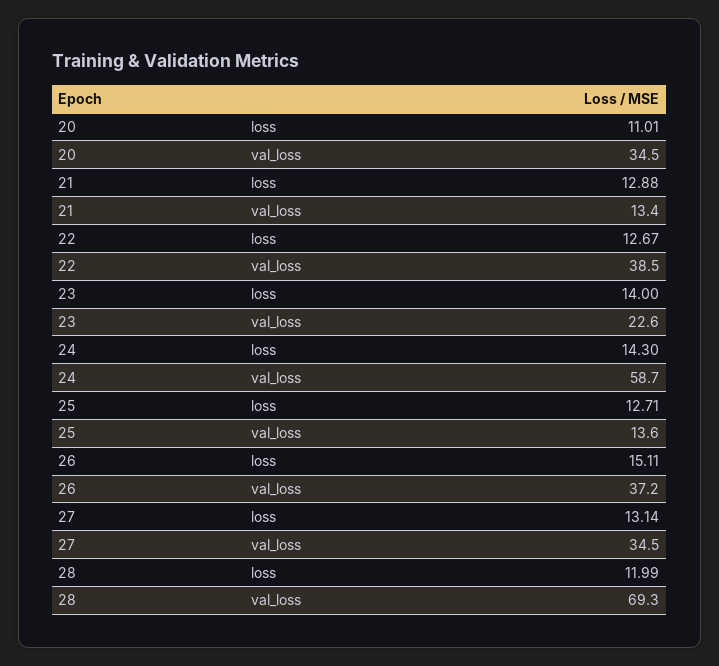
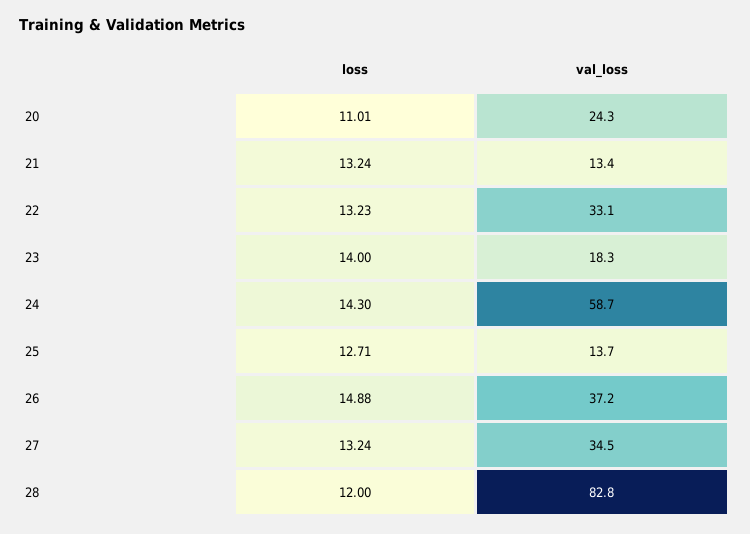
  {
    "20": {
      "loss": 11.01,
-     "val_loss": 34.5
+     "val_loss": 24.3
    },
    "21": {
-     "loss": 12.88,
+     "loss": 13.24,
      "val_loss": 13.4
    },
    "22": {
-     "loss": 12.67,
+     "loss": 13.23,
-     "val_loss": 38.5
+     "val_loss": 33.1
    },
    "23": {
      "loss": 14,
-     "val_loss": 22.6
+     "val_loss": 18.3
    },
    "24": {
      "loss": 14.3,
      "val_loss": 58.7
    },
    "25": {
      "loss": 12.71,
-     "val_loss": 13.6
+     "val_loss": 13.7
    },
    "26": {
-     "loss": 15.11,
+     "loss": 14.88,
      "val_loss": 37.2
    },
    "27": {
-     "loss": 13.14,
+     "loss": 13.24,
      "val_loss": 34.5
    },
    "28": {
-     "loss": 11.99,
+     "loss": 12,
-     "val_loss": 69.3
+     "val_loss": 82.8
    }
  }

